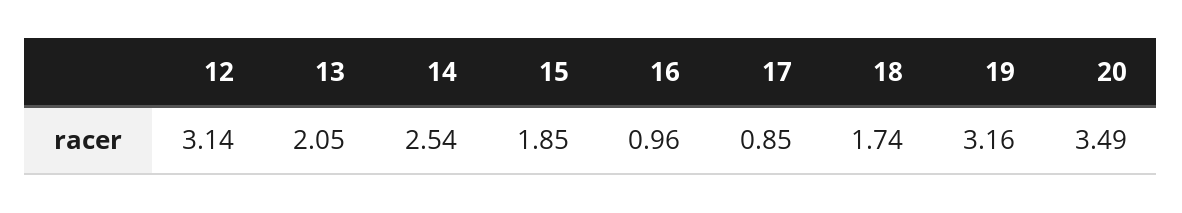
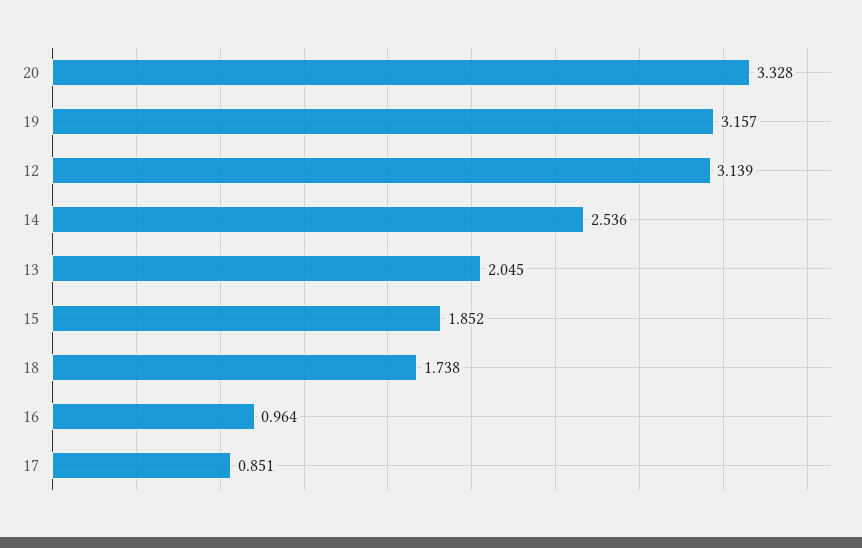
  {
    "12": 3.139,
    "13": 2.045,
    "14": 2.536,
    "15": 1.852,
    "16": 0.964,
    "17": 0.851,
    "18": 1.738,
    "19": 3.157,
-   "20": 3.49
+   "20": 3.328
  }

